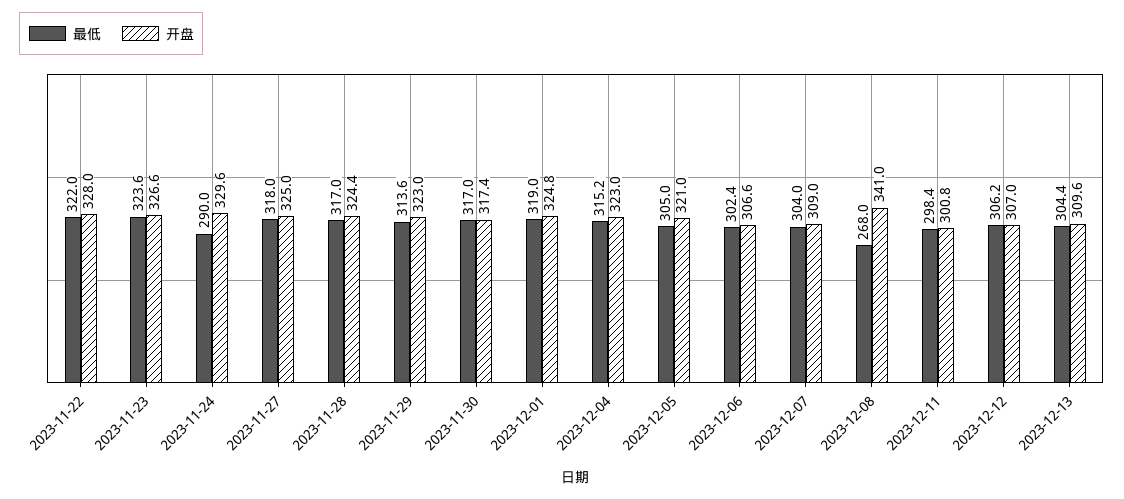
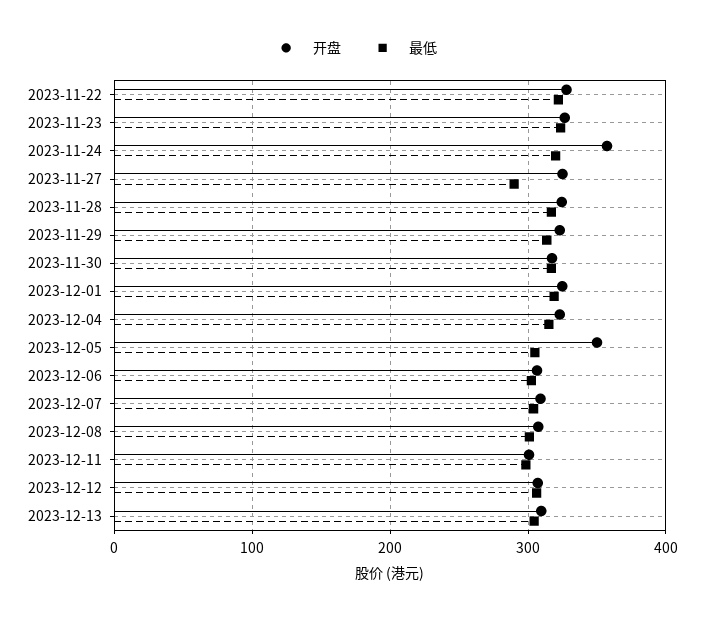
  {
    "最低": {
      "2023-11-22": 322,
      "2023-11-23": 323.6,
-     "2023-11-24": 290,
+     "2023-11-24": 320,
-     "2023-11-27": 318,
+     "2023-11-27": 290,
      "2023-11-28": 317,
      "2023-11-29": 313.6,
      "2023-11-30": 317,
      "2023-12-01": 319,
      "2023-12-04": 315.2,
      "2023-12-05": 305,
      "2023-12-06": 302.4,
      "2023-12-07": 304,
-     "2023-12-08": 268,
+     "2023-12-08": 300,
      "2023-12-11": 298.4,
      "2023-12-12": 306.2,
      "2023-12-13": 304.4
    },
    "开盘": {
      "2023-11-22": 328,
      "2023-11-23": 326.6,
-     "2023-11-24": 329.6,
+     "2023-11-24": 360,
      "2023-11-27": 325,
      "2023-11-28": 324.4,
      "2023-11-29": 323,
      "2023-11-30": 317.4,
      "2023-12-01": 324.8,
      "2023-12-04": 323,
-     "2023-12-05": 321,
+     "2023-12-05": 350,
      "2023-12-06": 306.6,
      "2023-12-07": 309,
-     "2023-12-08": 341,
+     "2023-12-08": 310,
      "2023-12-11": 300.8,
      "2023-12-12": 307,
      "2023-12-13": 309.6
    }
  }

